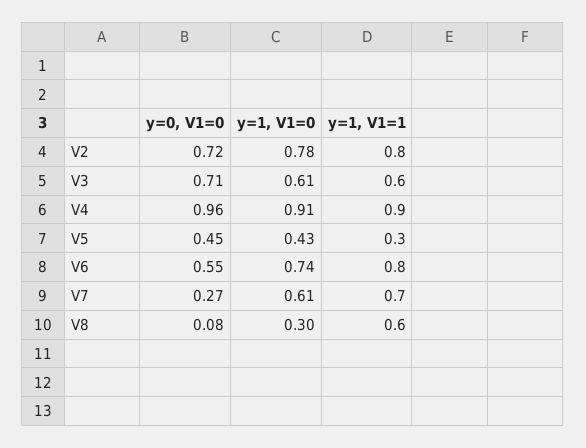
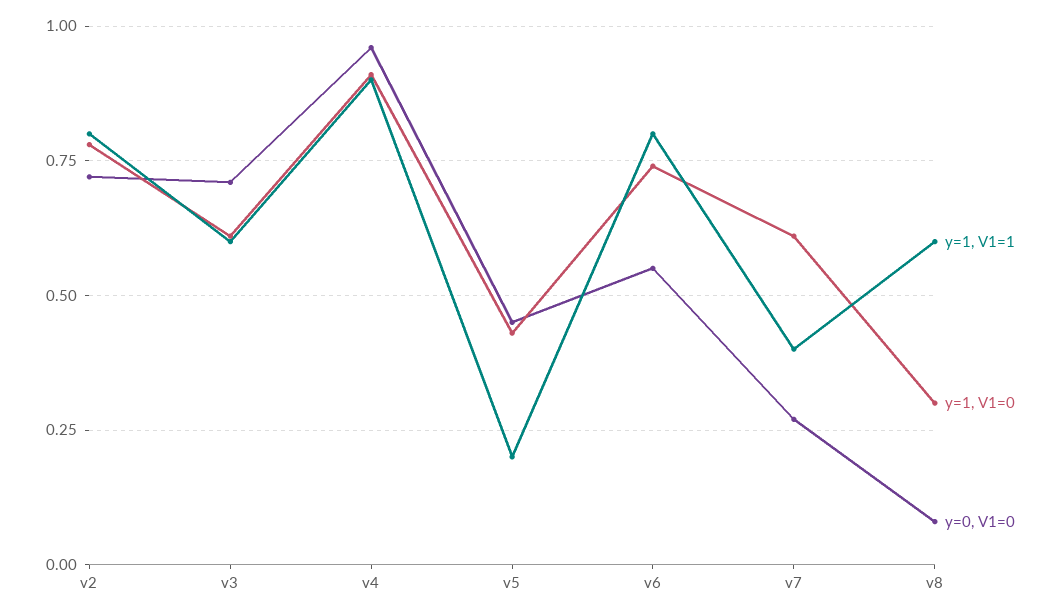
  {
    "y=0, V1=0": {
      "V2": 0.72,
      "V3": 0.71,
      "V4": 0.96,
      "V5": 0.45,
      "V6": 0.55,
      "V7": 0.27,
      "V8": 0.08
    },
    "y=1, V1=0": {
      "V2": 0.78,
      "V3": 0.61,
      "V4": 0.91,
      "V5": 0.43,
      "V6": 0.74,
      "V7": 0.61,
      "V8": 0.3
    },
    "y=1, V1=1": {
      "V2": 0.8,
      "V3": 0.6,
      "V4": 0.9,
-     "V5": 0.3,
+     "V5": 0.2,
      "V6": 0.8,
-     "V7": 0.7,
+     "V7": 0.4,
      "V8": 0.6
    }
  }

